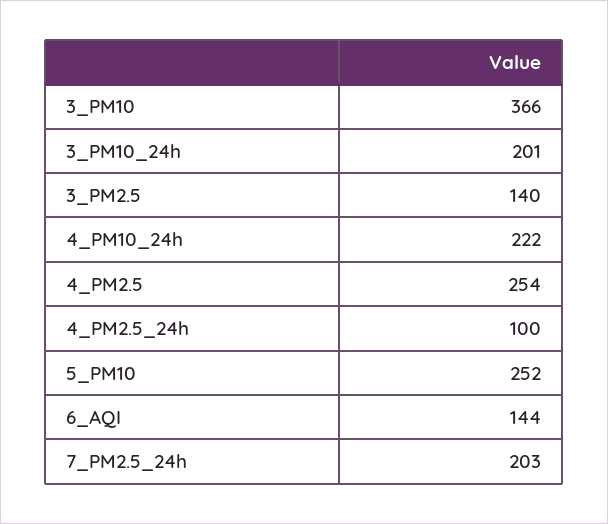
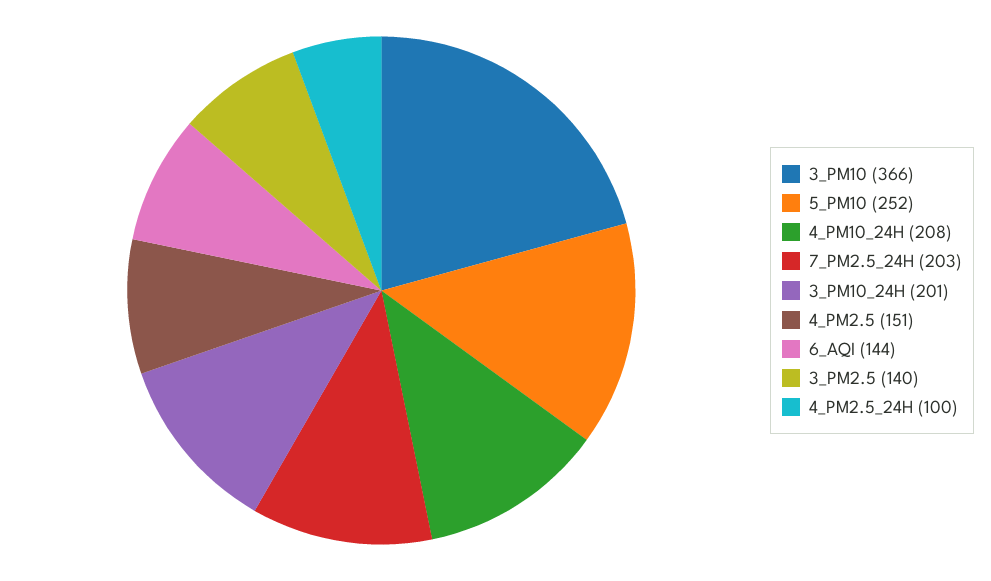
  {
    "3_PM10": 366,
    "3_PM10_24h": 201,
    "3_PM2.5": 140,
-   "4_PM10_24h": 222,
+   "4_PM10_24h": 208,
-   "4_PM2.5": 254,
+   "4_PM2.5": 151,
    "4_PM2.5_24h": 100,
    "5_PM10": 252,
    "6_AQI": 144,
    "7_PM2.5_24h": 203
  }

